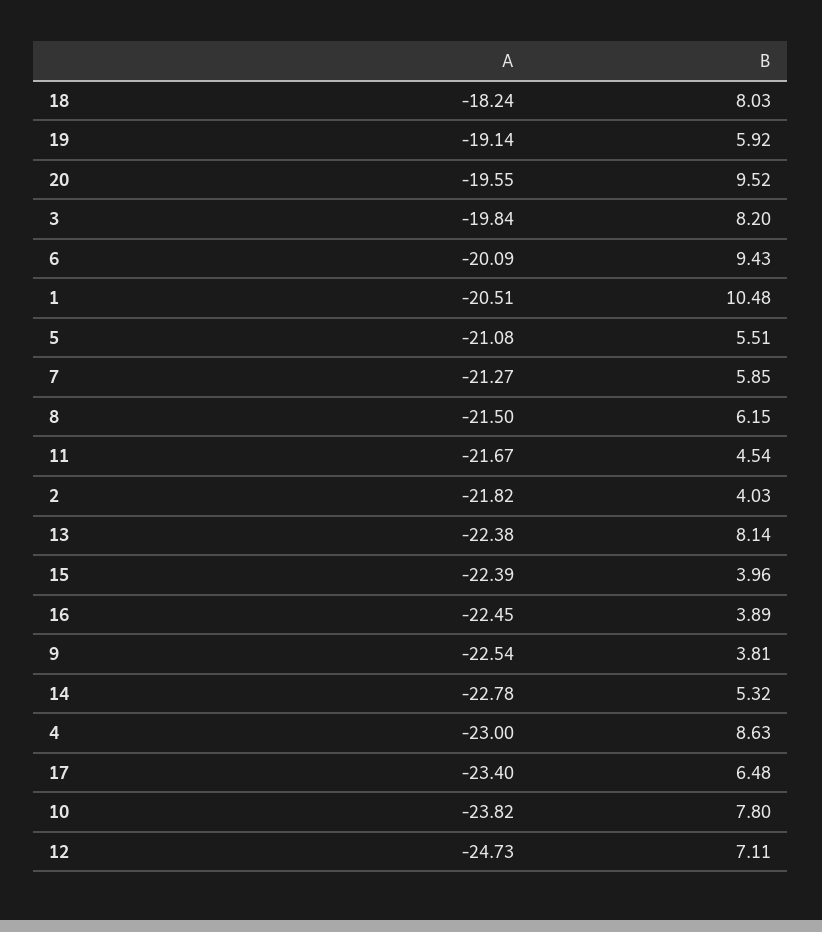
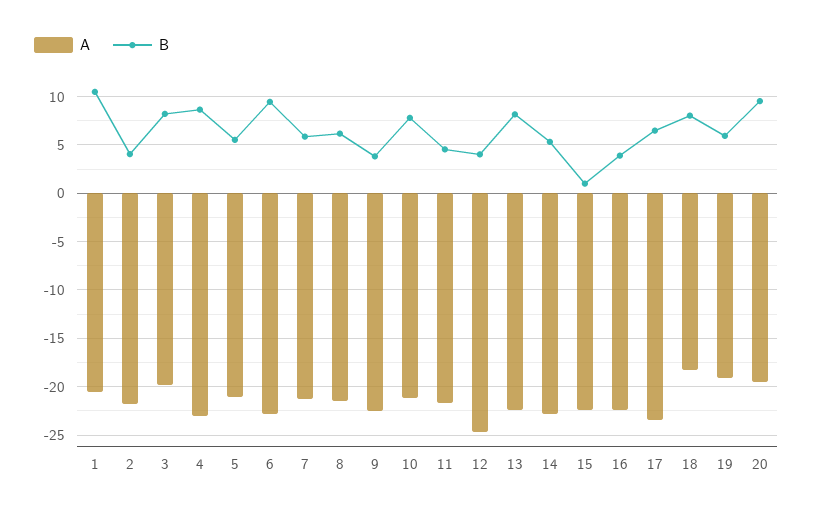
  {
    "A": {
      "18": -18.24,
      "19": -19.14,
      "20": -19.55,
      "3": -19.84,
-     "6": -20.09,
+     "6": -23,
      "1": -20.51,
      "5": -21.08,
      "7": -21.27,
      "8": -21.5,
      "11": -21.67,
      "2": -21.82,
      "13": -22.38,
      "15": -22.39,
      "16": -22.45,
      "9": -22.54,
      "14": -22.78,
      "4": -23,
      "17": -23.4,
-     "10": -23.82,
+     "10": -21,
      "12": -24.73
    },
    "B": {
      "18": 8.03,
      "19": 5.92,
      "20": 9.52,
      "3": 8.2,
      "6": 9.43,
      "1": 10.48,
      "5": 5.51,
      "7": 5.85,
      "8": 6.15,
      "11": 4.54,
      "2": 4.03,
      "13": 8.14,
-     "15": 3.96,
+     "15": 1,
      "16": 3.89,
      "9": 3.81,
      "14": 5.32,
      "4": 8.63,
      "17": 6.48,
      "10": 7.8,
-     "12": 7.11
+     "12": 4
    }
  }

